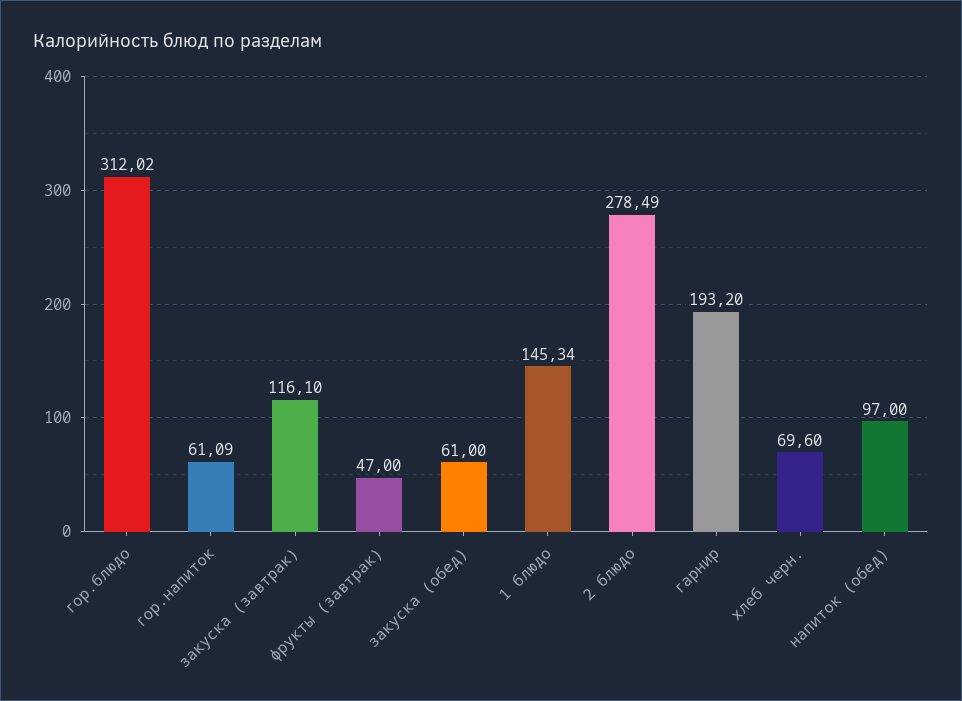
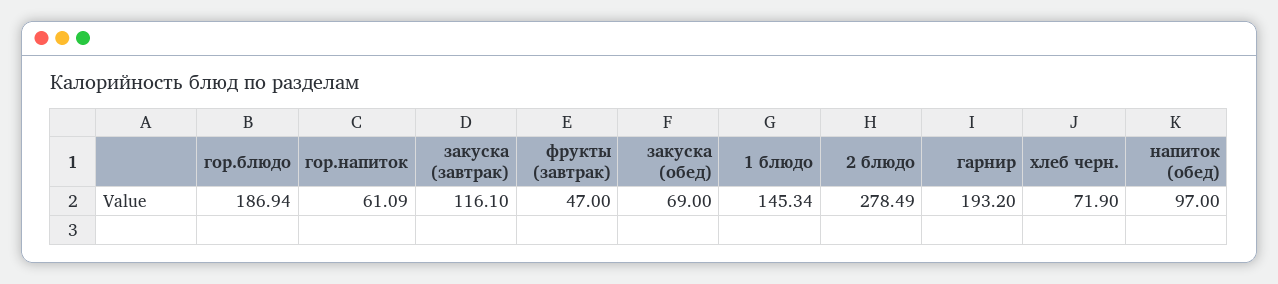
  {
-   "гор.блюдо": 312.02,
+   "гор.блюдо": 186.94,
    "гор.напиток": 61.09,
    "закуска (завтрак)": 116.1,
    "фрукты (завтрак)": 47,
-   "закуска (обед)": 61,
+   "закуска (обед)": 69,
    "1 блюдо": 145.34,
    "2 блюдо": 278.49,
    "гарнир": 193.2,
-   "хлеб черн.": 69.6,
+   "хлеб черн.": 71.9,
    "напиток (обед)": 97
  }

